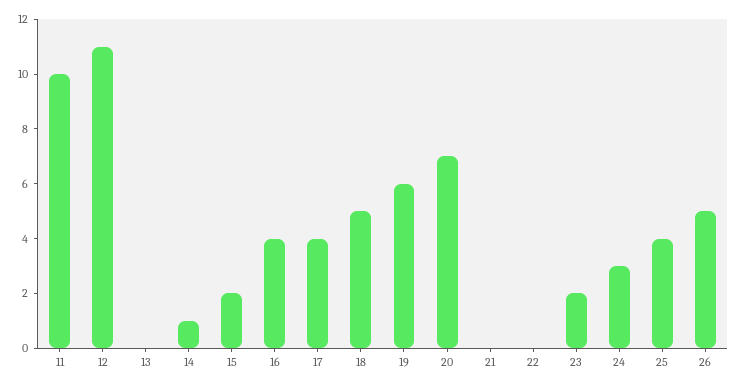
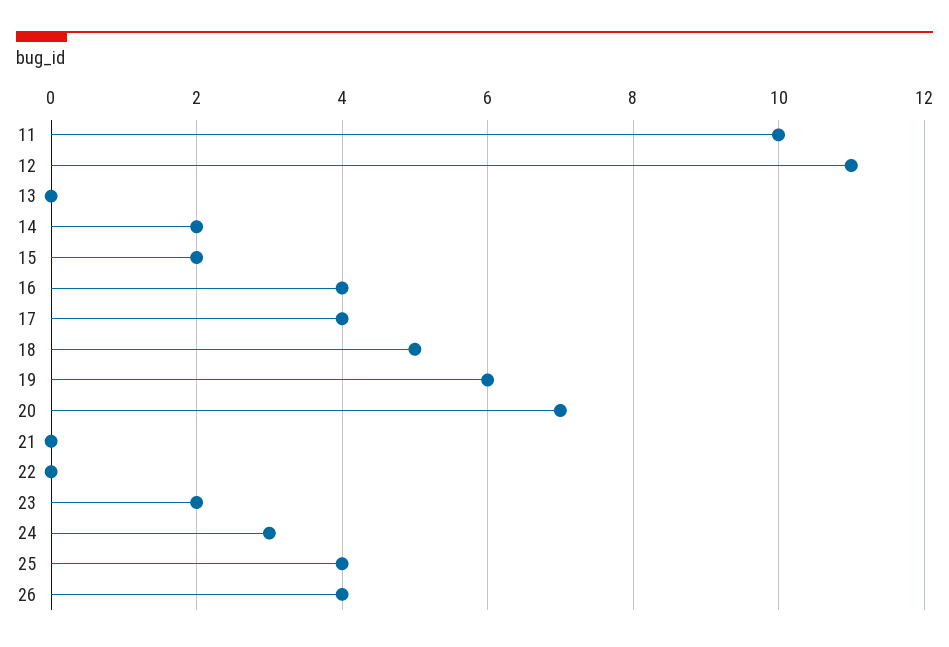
  {
    "11": 10,
    "12": 11,
    "13": 0,
-   "14": 1,
+   "14": 2,
    "15": 2,
    "16": 4,
    "17": 4,
    "18": 5,
    "19": 6,
    "20": 7,
    "21": 0,
    "22": 0,
    "23": 2,
    "24": 3,
    "25": 4,
-   "26": 5
+   "26": 4
  }

